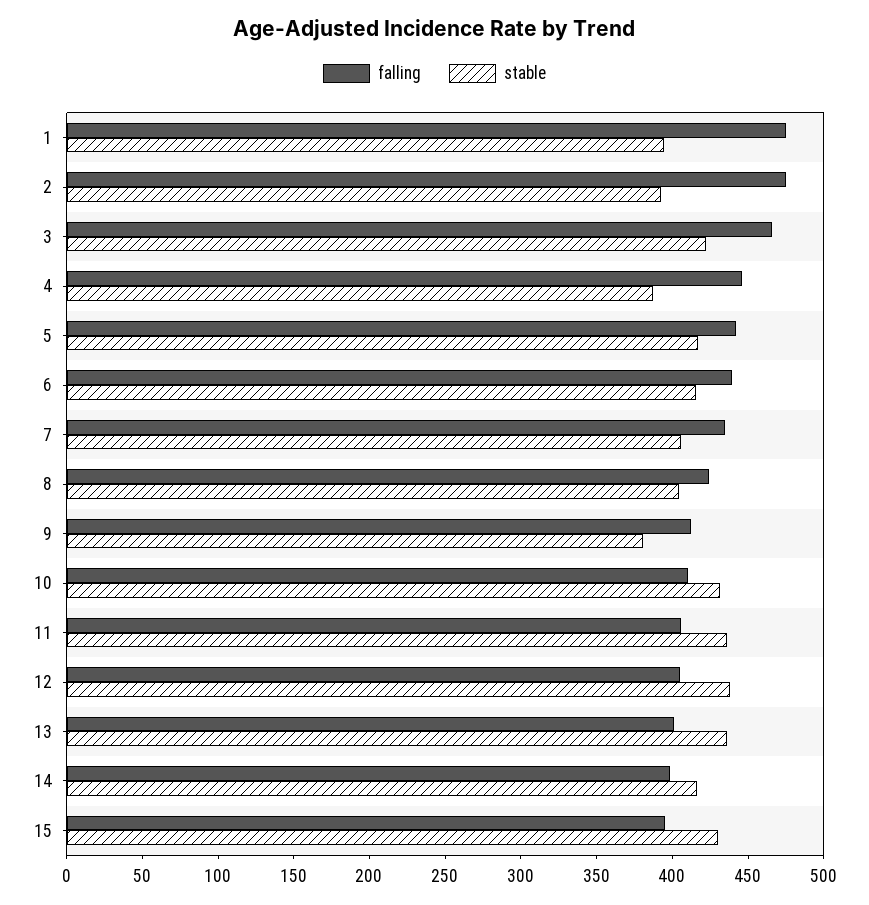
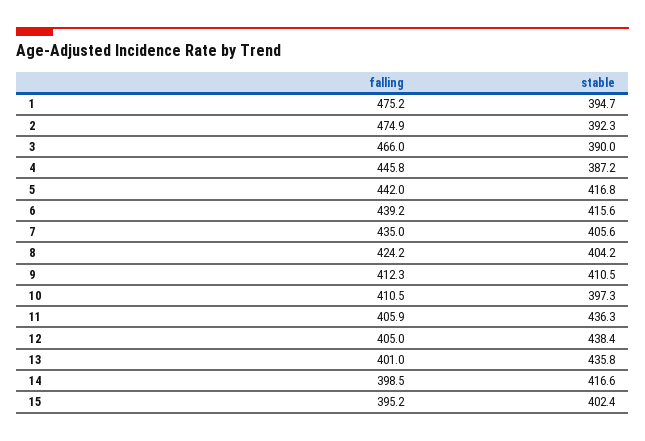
  {
    "falling": {
      "1": 475.2,
      "2": 474.9,
      "3": 466,
      "4": 445.8,
      "5": 442,
      "6": 439.2,
      "7": 435,
      "8": 424.2,
      "9": 412.3,
      "10": 410.5,
      "11": 405.9,
      "12": 405,
      "13": 401,
      "14": 398.5,
      "15": 395.2
    },
    "stable": {
      "1": 394.7,
      "2": 392.3,
-     "3": 420,
+     "3": 390,
      "4": 387.2,
      "5": 416.8,
      "6": 415.6,
      "7": 405.6,
      "8": 404.2,
-     "9": 380,
+     "9": 410.5,
-     "10": 430,
+     "10": 397.3,
      "11": 436.3,
      "12": 438.4,
      "13": 435.8,
      "14": 416.6,
-     "15": 430
+     "15": 402.4
    }
  }

